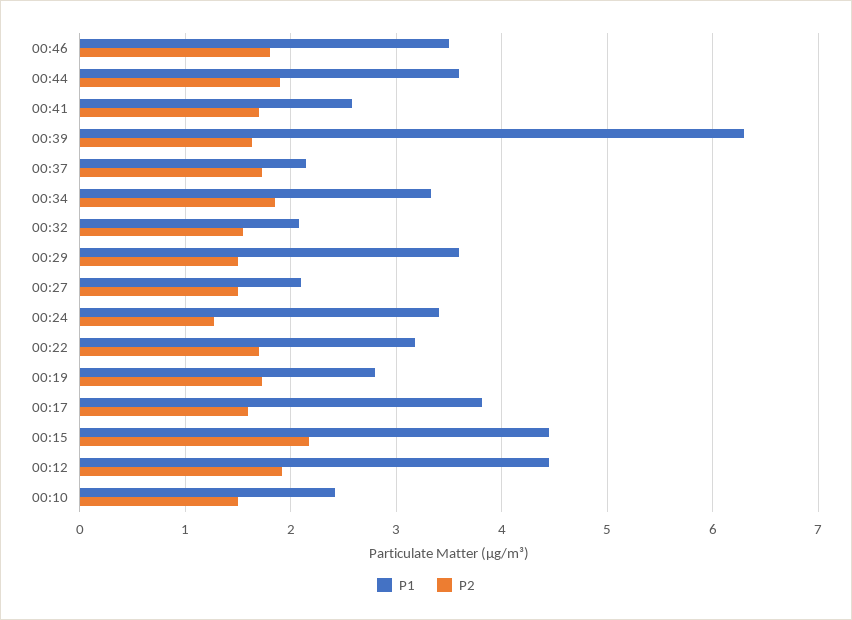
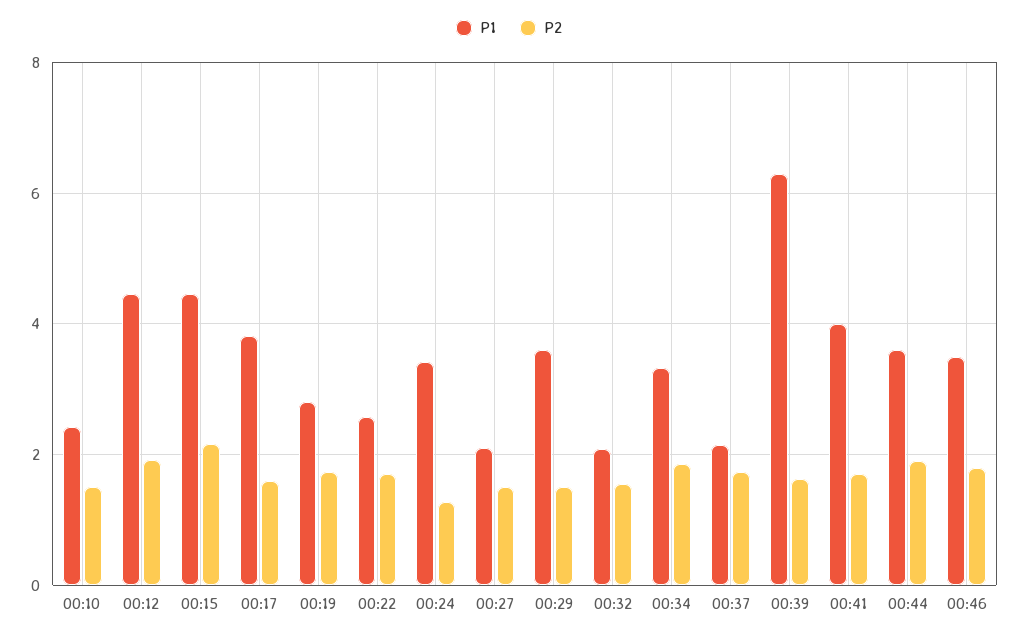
  {
    "P1": {
      "00:46": 3.5,
      "00:44": 3.6,
-     "00:41": 2.6,
+     "00:41": 4,
      "00:39": 6.3,
      "00:37": 2.2,
      "00:34": 3.3,
      "00:32": 2.1,
      "00:29": 3.6,
      "00:27": 2.1,
      "00:24": 3.4,
-     "00:22": 3.2,
+     "00:22": 2.6,
      "00:19": 2.8,
      "00:17": 3.8,
      "00:15": 4.5,
      "00:12": 4.5,
      "00:10": 2.4
    },
    "P2": {
      "00:46": 1.8,
      "00:44": 1.9,
      "00:41": 1.7,
      "00:39": 1.6,
      "00:37": 1.7,
      "00:34": 1.9,
      "00:32": 1.6,
      "00:29": 1.5,
      "00:27": 1.5,
      "00:24": 1.3,
      "00:22": 1.7,
      "00:19": 1.7,
      "00:17": 1.6,
      "00:15": 2.2,
      "00:12": 1.9,
      "00:10": 1.5
    }
  }

